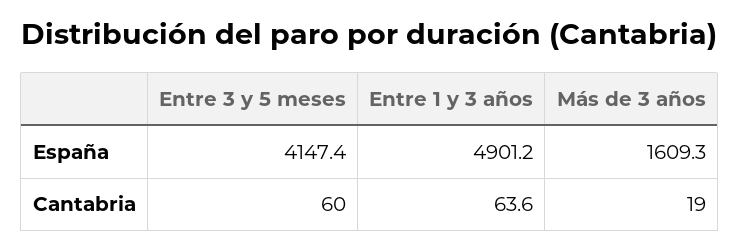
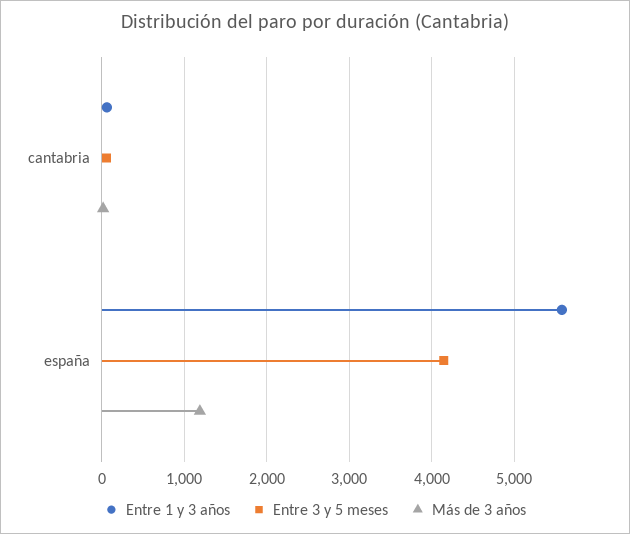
  {
    "Entre 3 y 5 meses": {
      "España": 4147.4,
      "Cantabria": 60
    },
    "Entre 1 y 3 años": {
-     "España": 4901.2,
+     "España": 5600,
      "Cantabria": 63.6
    },
    "Más de 3 años": {
-     "España": 1609.3,
+     "España": 1200,
      "Cantabria": 19
    }
  }

